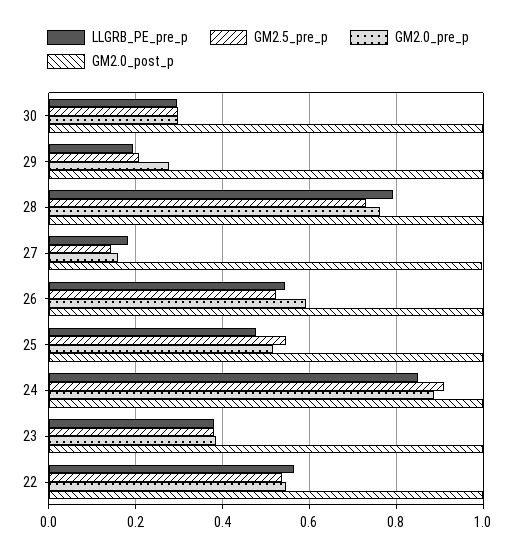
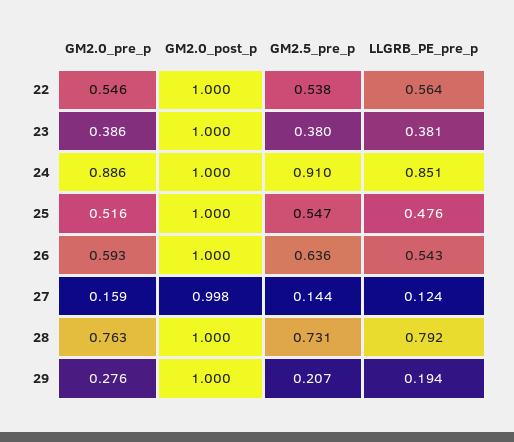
  {
    "LLGRB_PE_pre_p": {
-     "30": 0.3,
      "29": 0.194,
      "28": 0.792,
-     "27": 0.18,
+     "27": 0.124,
      "26": 0.543,
      "25": 0.476,
      "24": 0.851,
      "23": 0.381,
      "22": 0.564
    },
    "GM2.5_pre_p": {
-     "30": 0.3,
      "29": 0.207,
      "28": 0.731,
      "27": 0.144,
-     "26": 0.52,
+     "26": 0.636,
      "25": 0.547,
      "24": 0.91,
      "23": 0.38,
      "22": 0.538
    },
    "GM2.0_pre_p": {
-     "30": 0.3,
      "29": 0.276,
      "28": 0.763,
      "27": 0.159,
      "26": 0.593,
      "25": 0.516,
      "24": 0.886,
      "23": 0.386,
      "22": 0.546
    },
    "GM2.0_post_p": {
-     "30": 1,
      "29": 1,
      "28": 1,
      "27": 0.998,
      "26": 1,
      "25": 1,
      "24": 1,
      "23": 1,
      "22": 1
    }
  }

